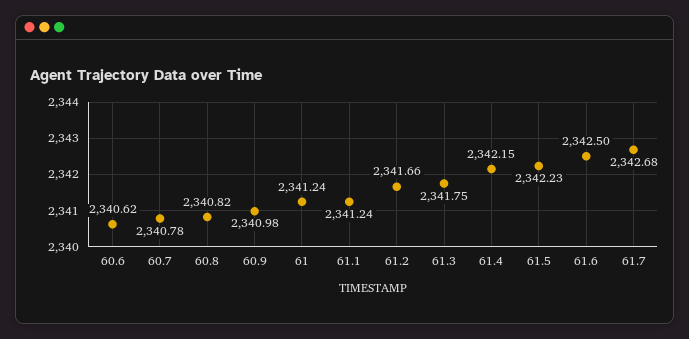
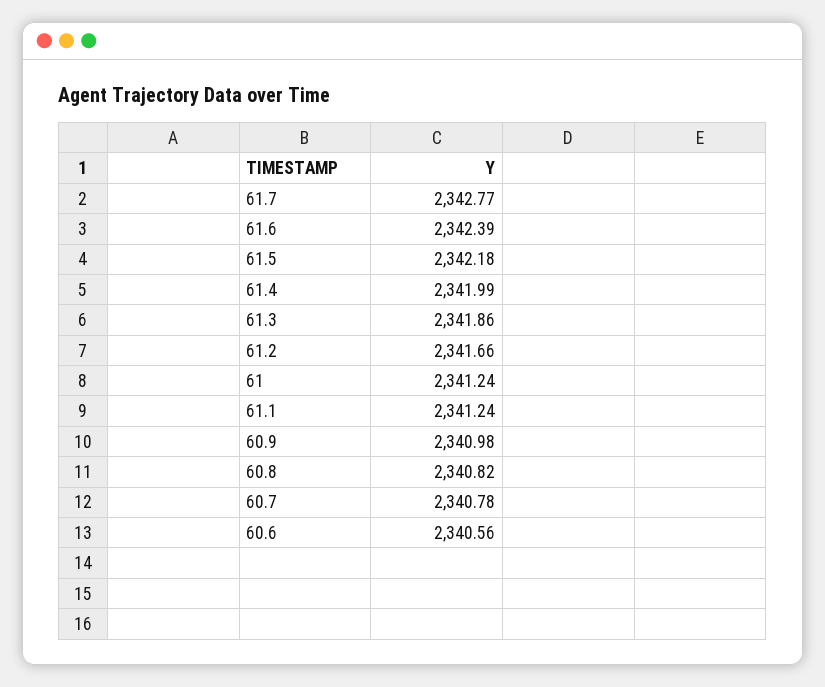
  {
-   "60.6": 2340.62,
+   "60.6": 2340.56,
    "60.7": 2340.78,
    "60.8": 2340.82,
    "60.9": 2340.98,
    "61": 2341.24,
    "61.1": 2341.24,
    "61.2": 2341.66,
-   "61.3": 2341.75,
+   "61.3": 2341.86,
-   "61.4": 2342.15,
+   "61.4": 2341.99,
-   "61.5": 2342.23,
+   "61.5": 2342.18,
-   "61.6": 2342.5,
+   "61.6": 2342.39,
-   "61.7": 2342.68
+   "61.7": 2342.77
  }

